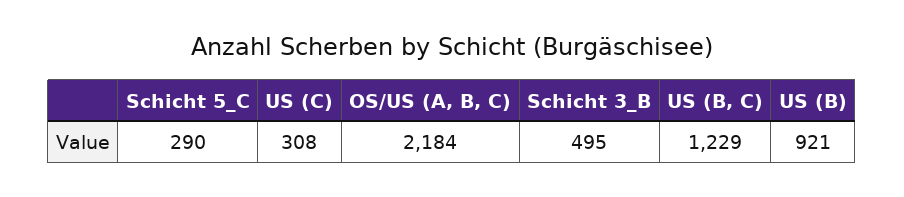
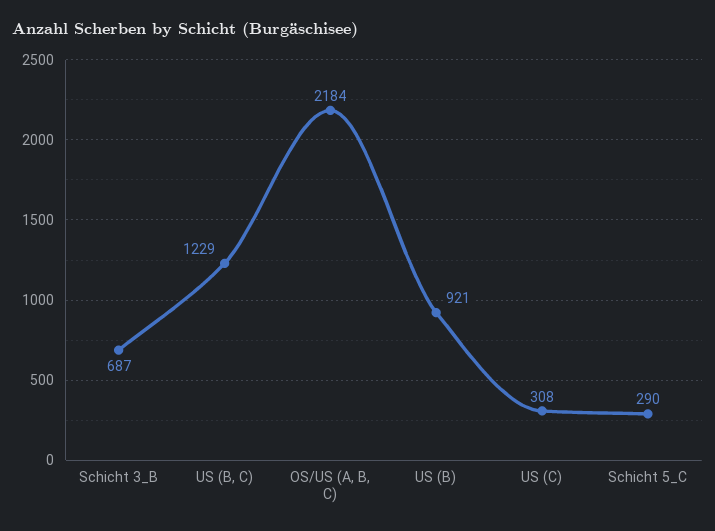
  {
    "Schicht 5_C": 290,
    "US (C)": 308,
    "OS/US (A, B, C)": 2184,
-   "Schicht 3_B": 495,
+   "Schicht 3_B": 687,
    "US (B, C)": 1229,
    "US (B)": 921
  }

